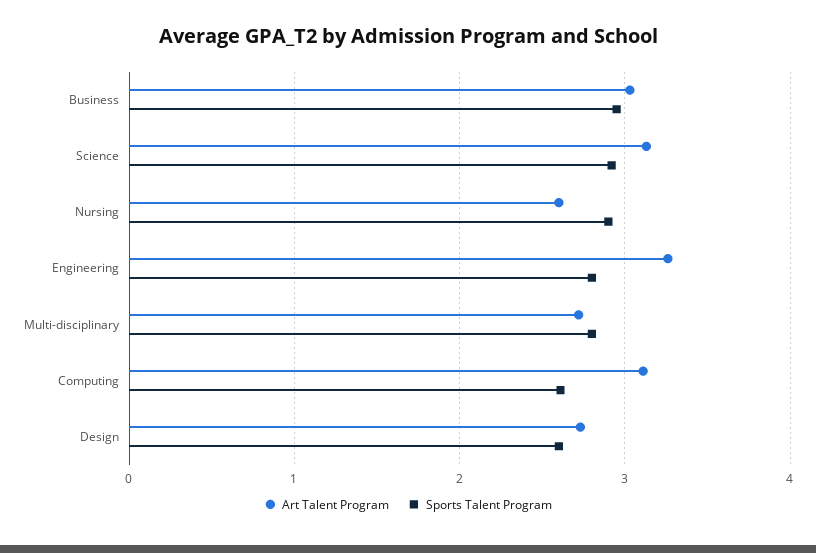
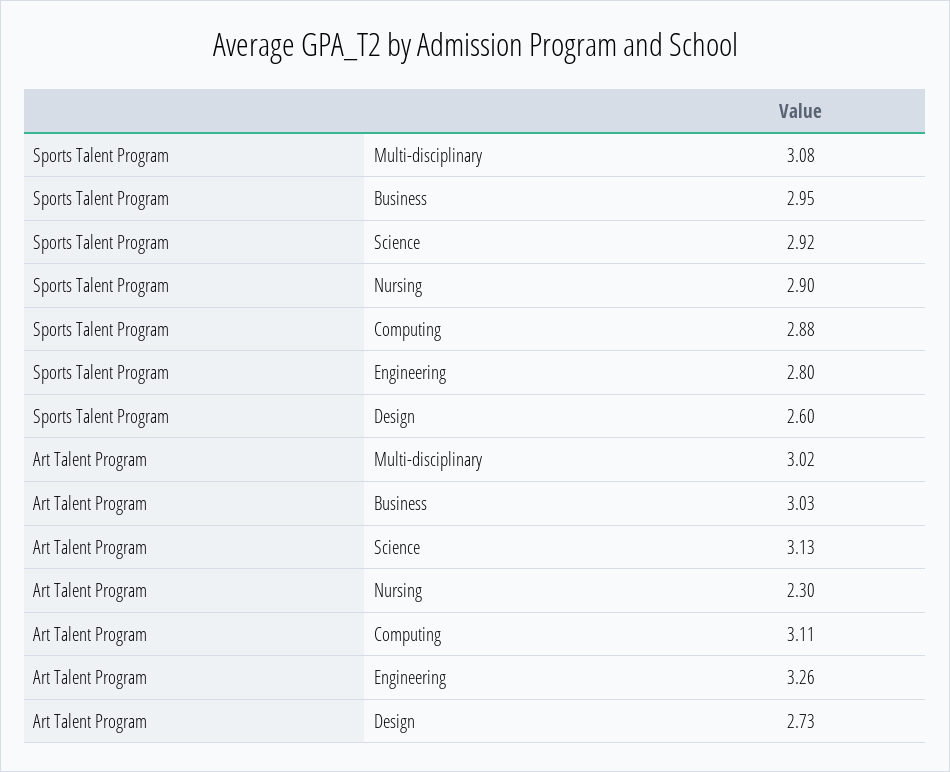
  {
    "Art Talent Program": {
      "Business": 3.03,
      "Science": 3.13,
-     "Nursing": 2.6,
+     "Nursing": 2.3,
      "Engineering": 3.26,
-     "Multi-disciplinary": 2.7,
+     "Multi-disciplinary": 3.02,
      "Computing": 3.11,
      "Design": 2.73
    },
    "Sports Talent Program": {
      "Business": 2.95,
      "Science": 2.92,
      "Nursing": 2.9,
      "Engineering": 2.8,
-     "Multi-disciplinary": 2.8,
+     "Multi-disciplinary": 3.08,
-     "Computing": 2.6,
+     "Computing": 2.88,
      "Design": 2.6
    }
  }

